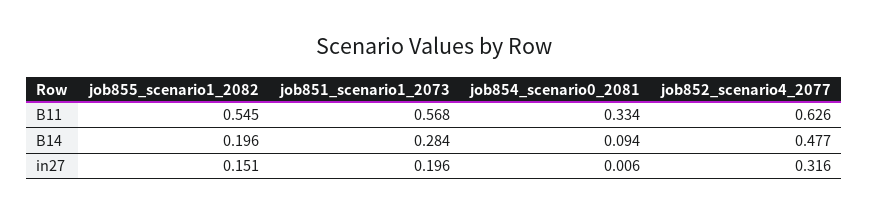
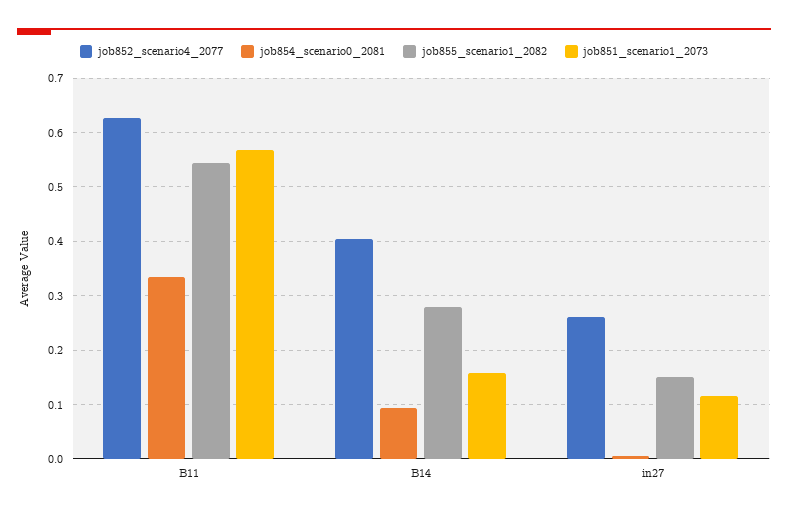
  {
    "job855_scenario1_2082": {
      "B11": 0.545,
-     "B14": 0.196,
+     "B14": 0.28,
      "in27": 0.151
    },
    "job851_scenario1_2073": {
      "B11": 0.568,
-     "B14": 0.284,
+     "B14": 0.16,
-     "in27": 0.196
+     "in27": 0.12
    },
    "job854_scenario0_2081": {
      "B11": 0.334,
      "B14": 0.094,
      "in27": 0.006
    },
    "job852_scenario4_2077": {
      "B11": 0.626,
-     "B14": 0.477,
+     "B14": 0.4,
-     "in27": 0.316
+     "in27": 0.26
    }
  }

